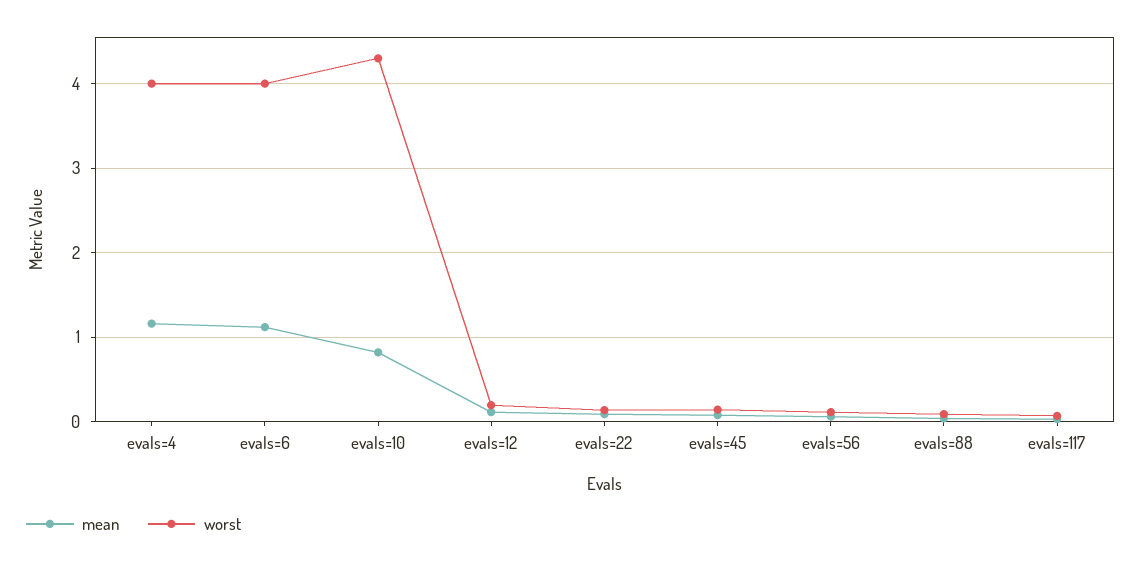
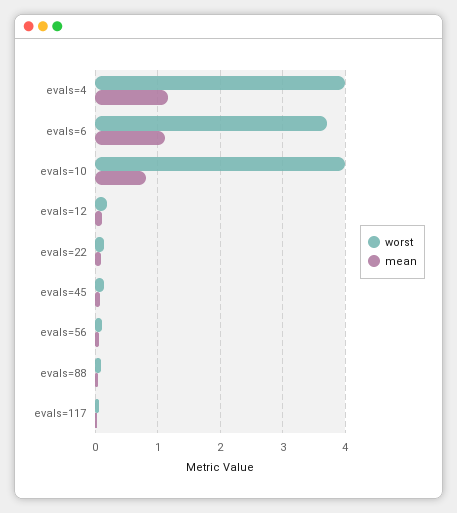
  {
    "mean": {
      "evals=4": 1.2,
      "evals=6": 1.1,
      "evals=10": 0.8,
      "evals=12": 0.1,
      "evals=22": 0.1,
      "evals=45": 0.1,
      "evals=56": 0.1,
      "evals=88": 0,
      "evals=117": 0
    },
    "worst": {
      "evals=4": 4,
-     "evals=6": 4,
+     "evals=6": 3.7,
-     "evals=10": 4.3,
+     "evals=10": 4,
      "evals=12": 0.2,
      "evals=22": 0.1,
      "evals=45": 0.1,
      "evals=56": 0.1,
      "evals=88": 0.1,
      "evals=117": 0.1
    }
  }

